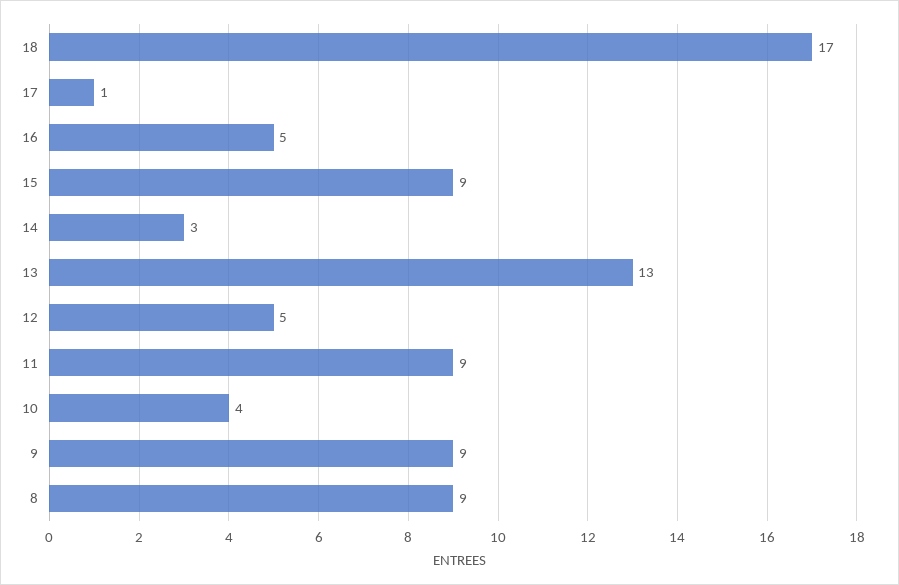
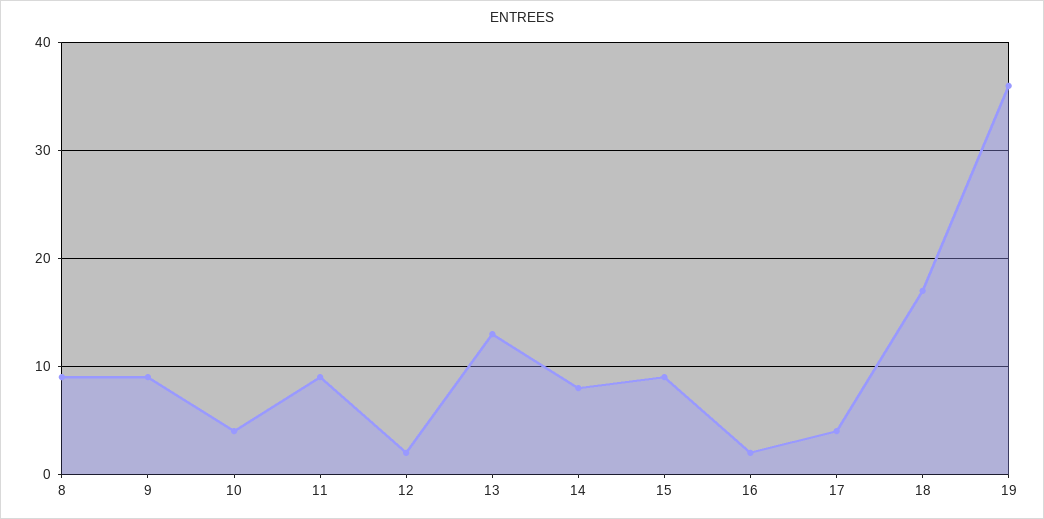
  {
    "18": 17,
-   "17": 1,
+   "17": 4,
-   "16": 5,
+   "16": 2,
    "15": 9,
-   "14": 3,
+   "14": 8,
    "13": 13,
-   "12": 5,
+   "12": 2,
    "11": 9,
    "10": 4,
    "9": 9,
-   "8": 9
+   "8": 9,
+   "19": 36
  }

